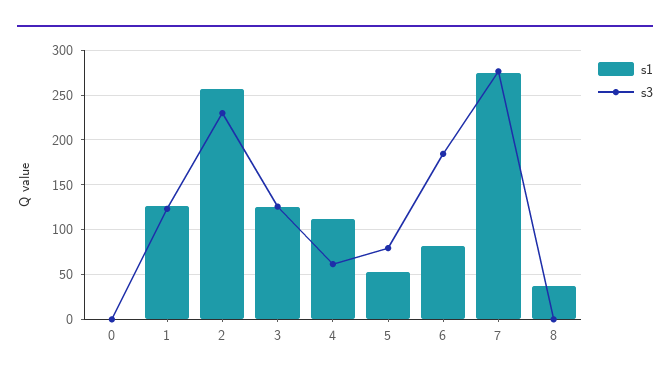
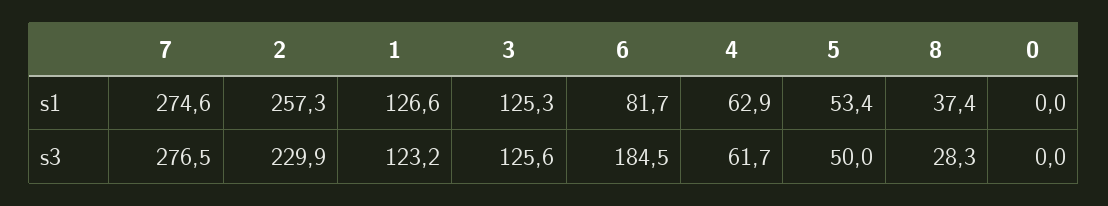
  {
    "s1": {
      "0": 0,
      "1": 126.6,
      "2": 257.3,
      "3": 125.3,
-     "4": 110,
+     "4": 62.9,
      "5": 53.4,
      "6": 81.7,
      "7": 274.6,
      "8": 37.4
    },
    "s3": {
      "0": 0,
      "1": 123.2,
      "2": 229.9,
      "3": 125.6,
      "4": 61.7,
-     "5": 80,
+     "5": 50,
      "6": 184.5,
      "7": 276.5,
-     "8": 0
+     "8": 28.3
    }
  }

